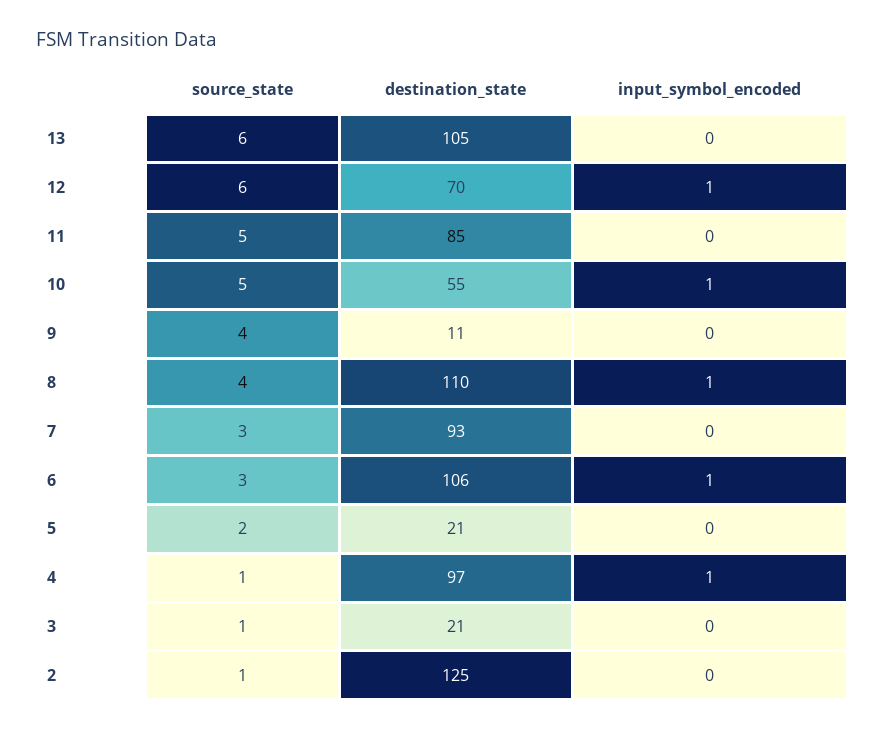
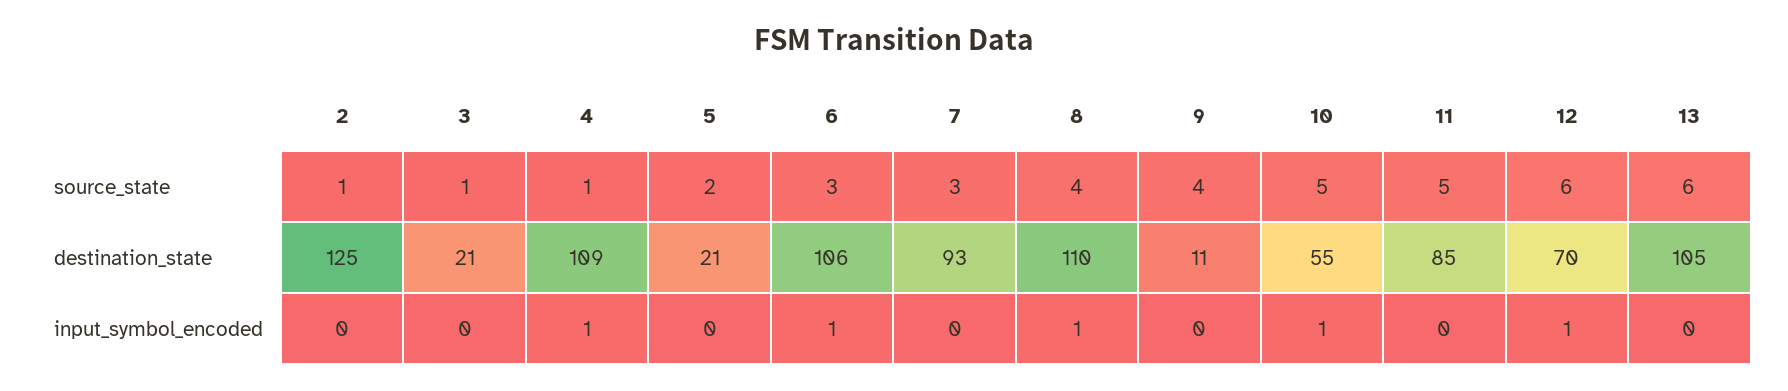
  {
    "source_state": {
      "13": 6,
      "12": 6,
      "11": 5,
      "10": 5,
      "9": 4,
      "8": 4,
      "7": 3,
      "6": 3,
      "5": 2,
      "4": 1,
      "3": 1,
      "2": 1
    },
    "destination_state": {
      "13": 105,
      "12": 70,
      "11": 85,
      "10": 55,
      "9": 11,
      "8": 110,
      "7": 93,
      "6": 106,
      "5": 21,
-     "4": 97,
+     "4": 109,
      "3": 21,
      "2": 125
    },
    "input_symbol_encoded": {
      "13": 0,
      "12": 1,
      "11": 0,
      "10": 1,
      "9": 0,
      "8": 1,
      "7": 0,
      "6": 1,
      "5": 0,
      "4": 1,
      "3": 0,
      "2": 0
    }
  }

